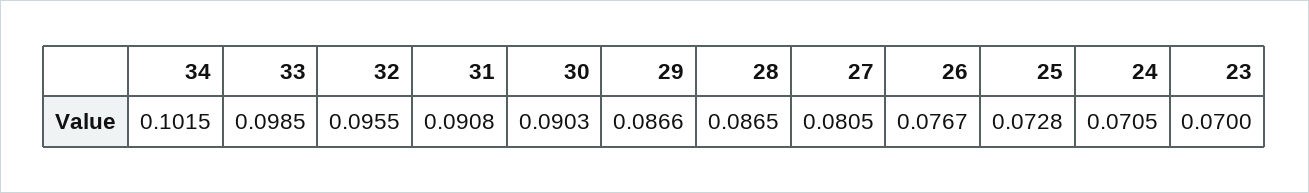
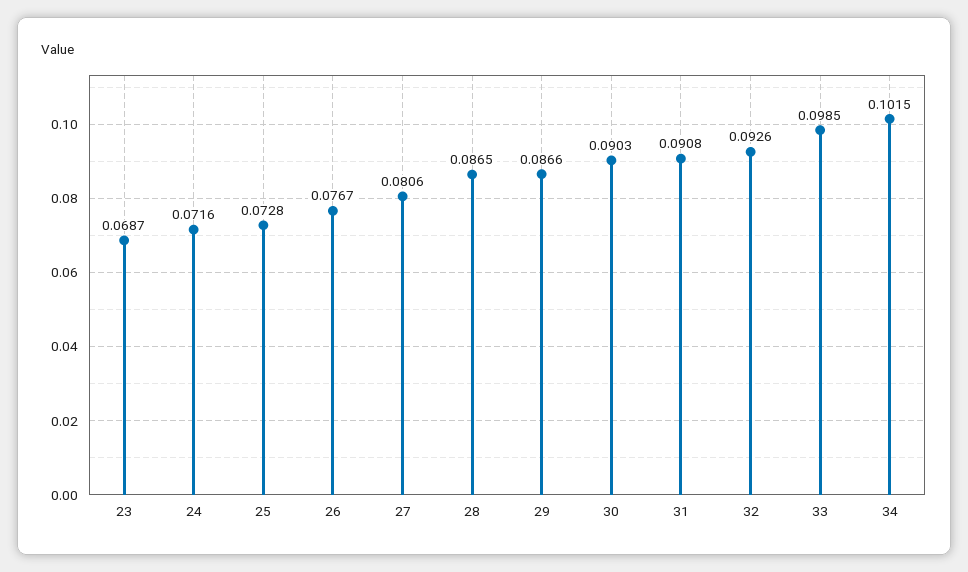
  {
    "34": 0.1015,
    "33": 0.0985,
-   "32": 0.0955,
+   "32": 0.0926,
    "31": 0.0908,
    "30": 0.0903,
    "29": 0.0866,
    "28": 0.0865,
-   "27": 0.0805,
+   "27": 0.0806,
    "26": 0.0767,
    "25": 0.0728,
-   "24": 0.0705,
+   "24": 0.0716,
-   "23": 0.07
+   "23": 0.0687
  }

